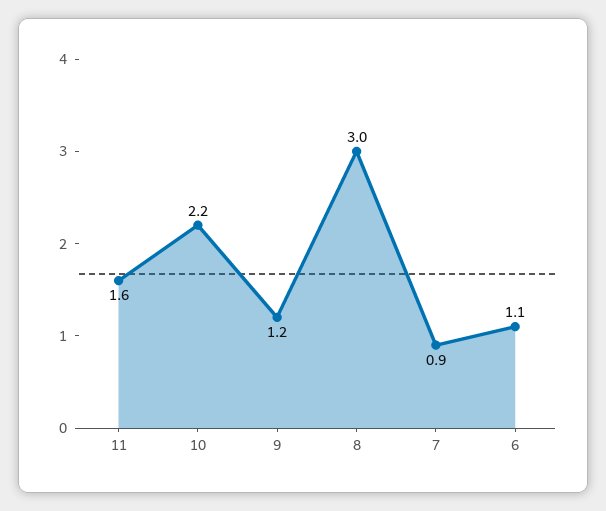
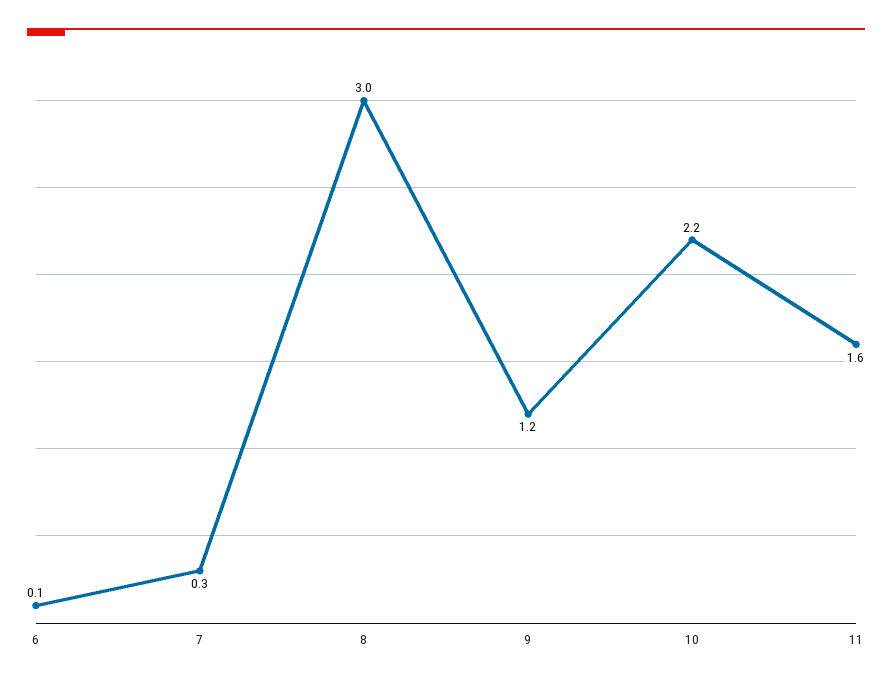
  {
    "11": 1.6,
    "10": 2.2,
    "9": 1.2,
    "8": 3,
-   "7": 0.9,
+   "7": 0.3,
-   "6": 1.1
+   "6": 0.1
  }

